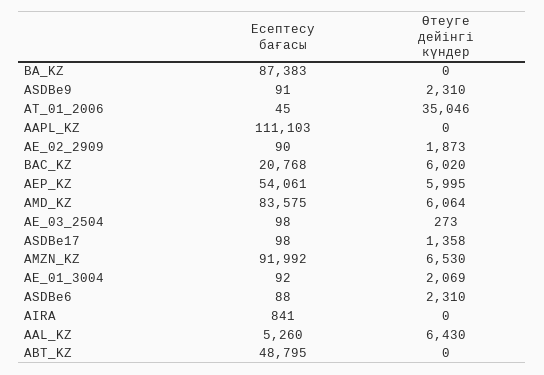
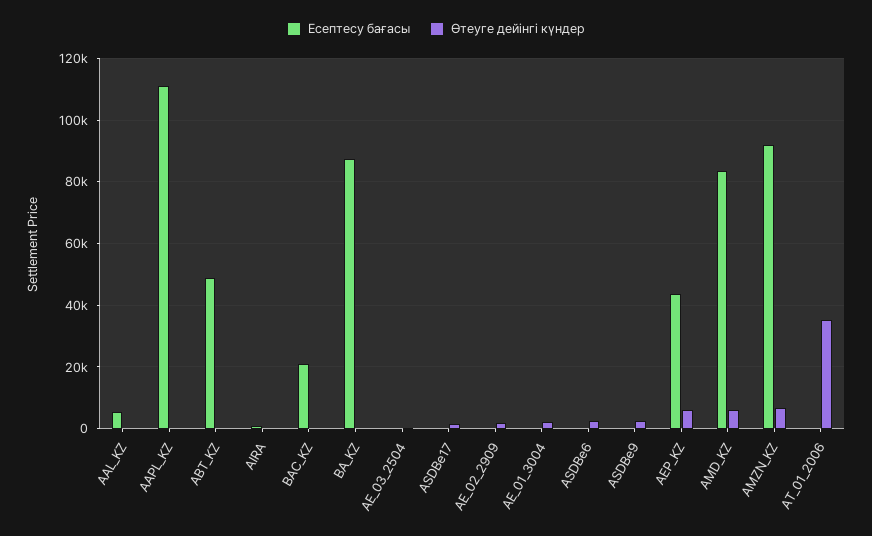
  {
    "Есептесу бағасы": {
      "BA_KZ": 87383,
      "ASDBe9": 91,
      "AT_01_2006": 45,
      "AAPL_KZ": 111103,
      "AE_02_2909": 90,
      "BAC_KZ": 20768,
-     "AEP_KZ": 54061,
+     "AEP_KZ": 44000,
      "AMD_KZ": 83575,
      "AE_03_2504": 98,
      "ASDBe17": 98,
      "AMZN_KZ": 91992,
      "AE_01_3004": 92,
      "ASDBe6": 88,
      "AIRA": 841,
      "AAL_KZ": 5260,
      "ABT_KZ": 48795
    },
    "Өтеуге дейінгі күндер": {
      "BA_KZ": 0,
      "ASDBe9": 2310,
      "AT_01_2006": 35046,
      "AAPL_KZ": 0,
      "AE_02_2909": 1873,
-     "BAC_KZ": 6020,
+     "BAC_KZ": 0,
      "AEP_KZ": 5995,
      "AMD_KZ": 6064,
      "AE_03_2504": 273,
      "ASDBe17": 1358,
      "AMZN_KZ": 6530,
      "AE_01_3004": 2069,
      "ASDBe6": 2310,
      "AIRA": 0,
-     "AAL_KZ": 6430,
+     "AAL_KZ": 0,
      "ABT_KZ": 0
    }
  }

